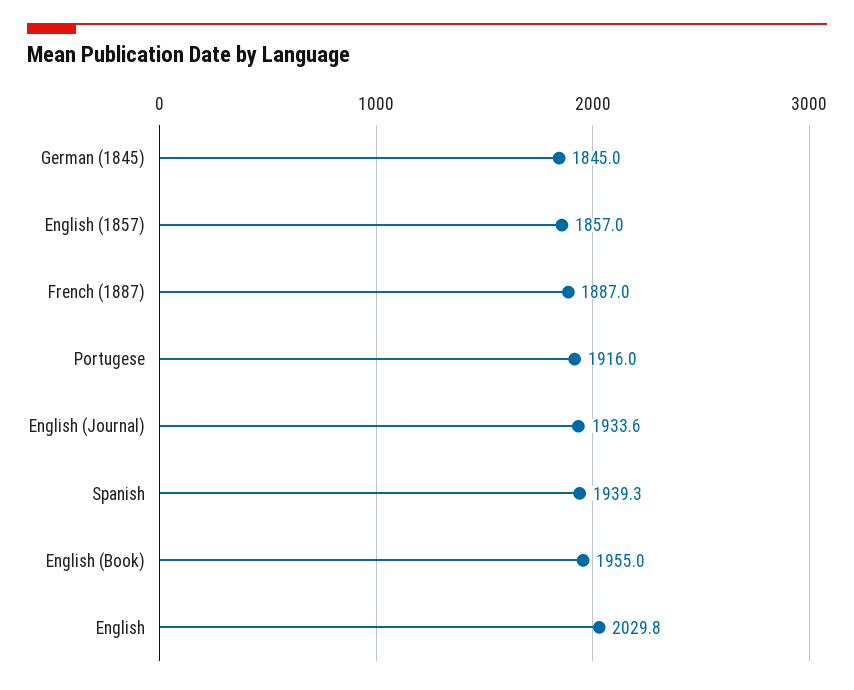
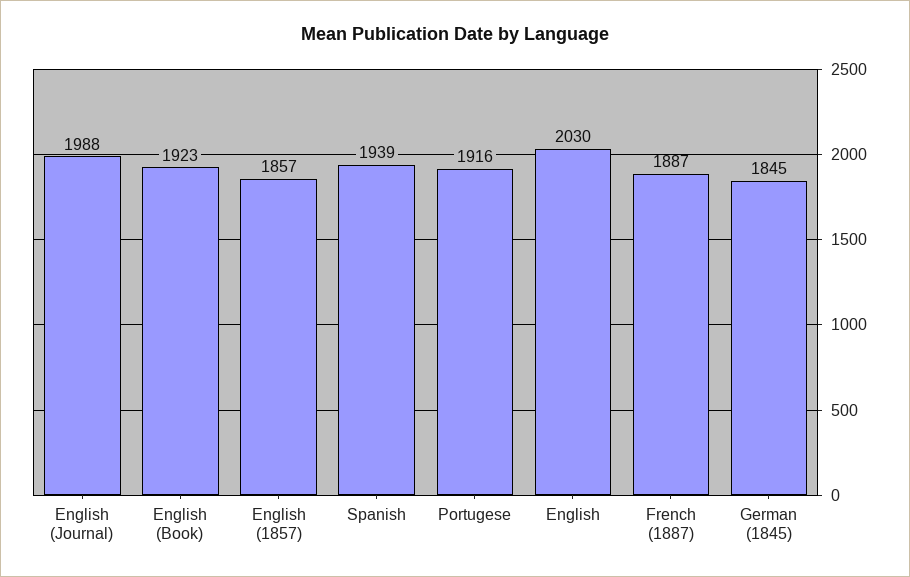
  {
    "German (1845)": 1845,
    "English (1857)": 1857,
    "French (1887)": 1887,
    "Portugese": 1916,
-   "English (Journal)": 1933.6,
+   "English (Journal)": 1988,
    "Spanish": 1939.3,
-   "English (Book)": 1955,
+   "English (Book)": 1923,
    "English": 2029.8
  }

